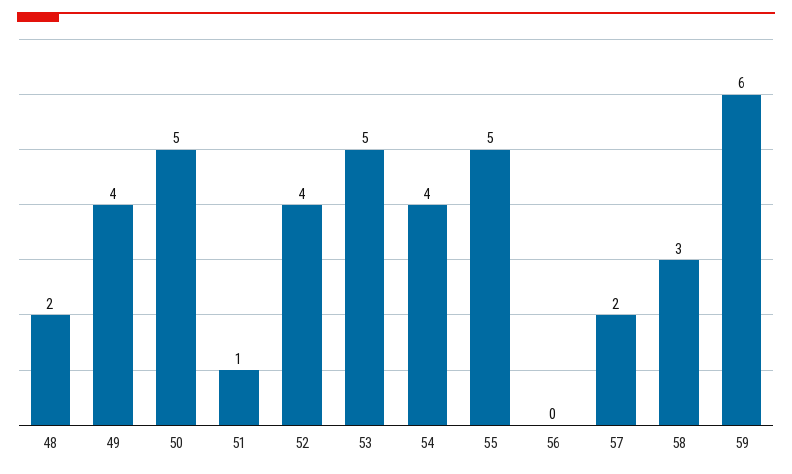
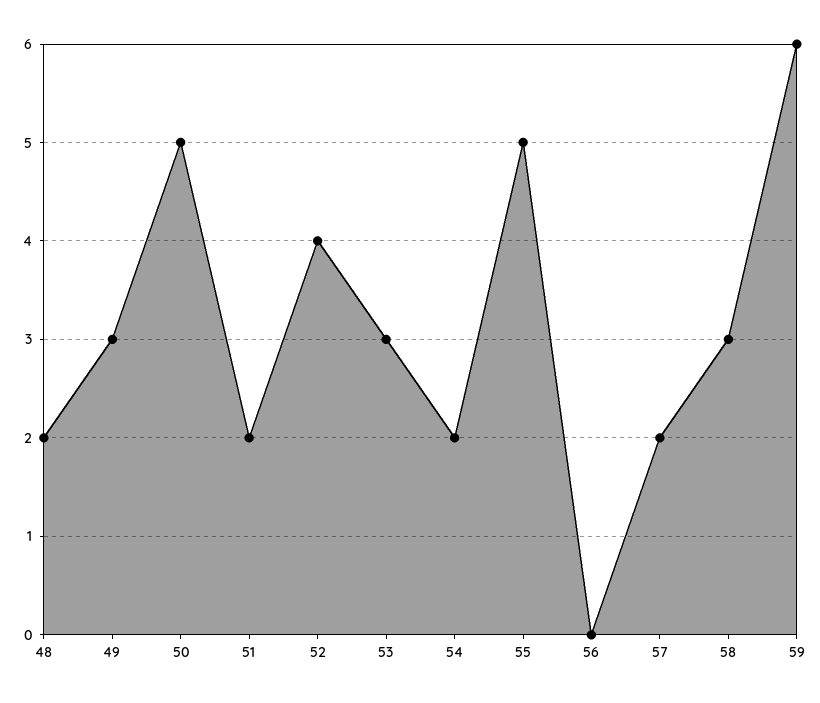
  {
    "48": 2,
-   "49": 4,
+   "49": 3,
    "50": 5,
-   "51": 1,
+   "51": 2,
    "52": 4,
-   "53": 5,
+   "53": 3,
-   "54": 4,
+   "54": 2,
    "55": 5,
    "56": 0,
    "57": 2,
    "58": 3,
    "59": 6
  }

